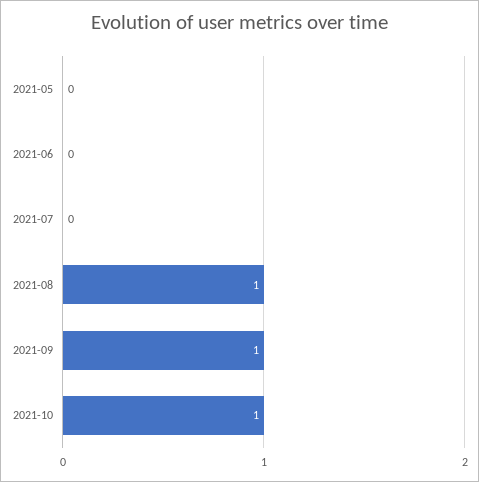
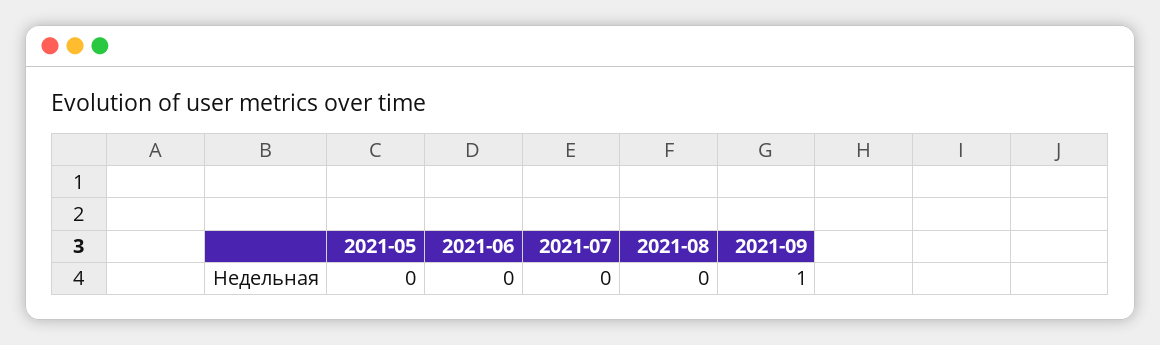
  {
    "2021-05": 0,
    "2021-06": 0,
    "2021-07": 0,
-   "2021-08": 1,
+   "2021-08": 0,
-   "2021-09": 1,
+   "2021-09": 1
-   "2021-10": 1
  }

